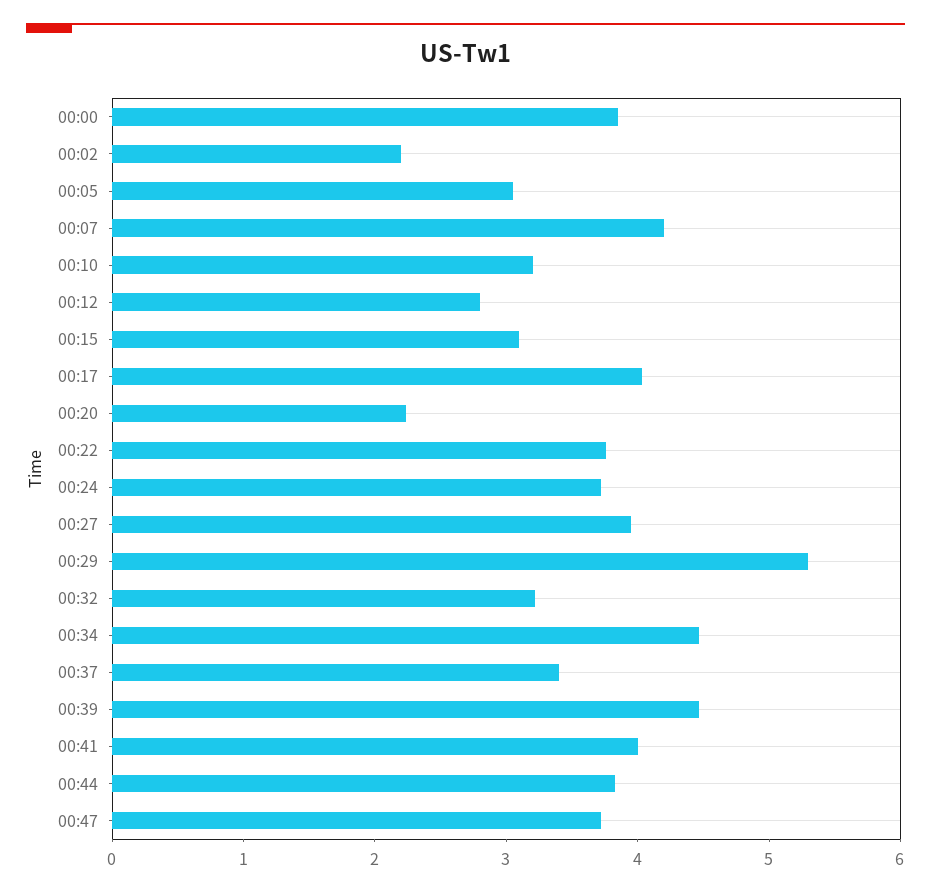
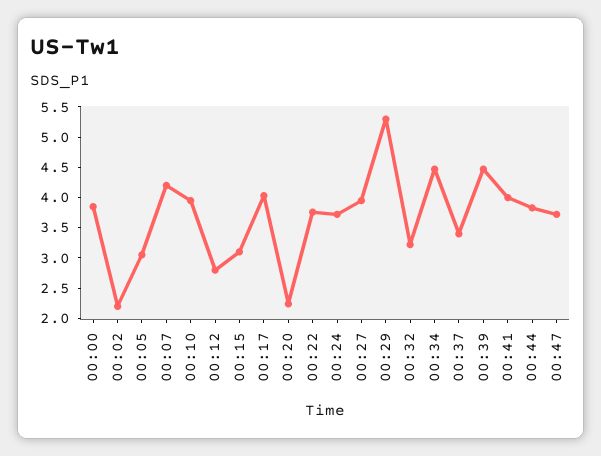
  {
    "00:00": 3.8,
    "00:02": 2.2,
    "00:05": 3,
    "00:07": 4.2,
-   "00:10": 3.2,
+   "00:10": 4,
    "00:12": 2.8,
    "00:15": 3.2,
    "00:17": 4,
    "00:20": 2.2,
    "00:22": 3.8,
    "00:24": 3.8,
    "00:27": 4,
    "00:29": 5.4,
    "00:32": 3.2,
    "00:34": 4.4,
    "00:37": 3.4,
    "00:39": 4.4,
    "00:41": 4,
    "00:44": 3.8,
    "00:47": 3.8
  }

